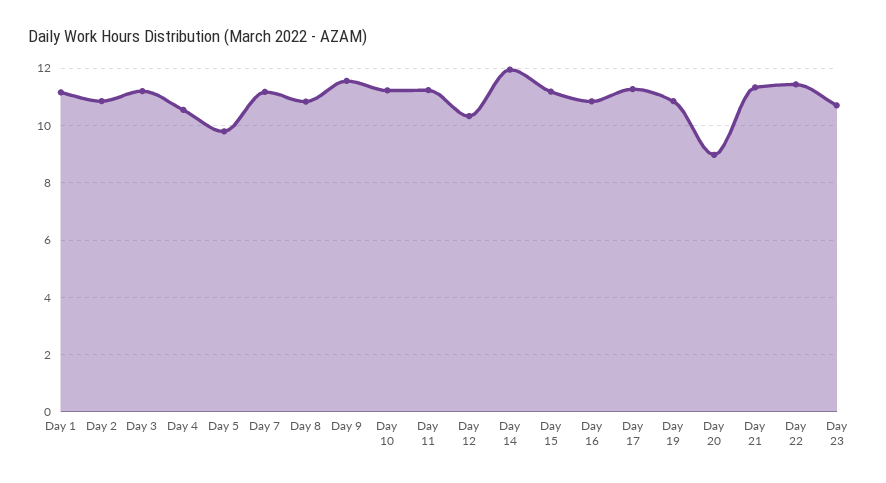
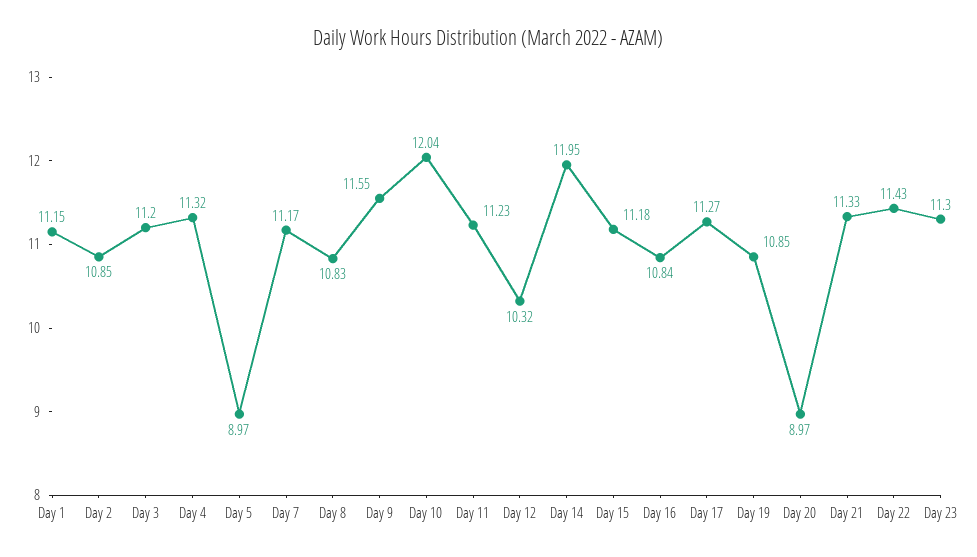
  {
    "Day 1": 11.15,
    "Day 2": 10.85,
    "Day 3": 11.2,
-   "Day 4": 10.5,
+   "Day 4": 11.32,
-   "Day 5": 9.75,
+   "Day 5": 8.97,
    "Day 7": 11.17,
    "Day 8": 10.83,
    "Day 9": 11.55,
-   "Day 10": 11.25,
+   "Day 10": 12.04,
    "Day 11": 11.23,
    "Day 12": 10.32,
    "Day 14": 11.95,
    "Day 15": 11.18,
    "Day 16": 10.84,
    "Day 17": 11.27,
    "Day 19": 10.85,
    "Day 20": 8.97,
    "Day 21": 11.33,
    "Day 22": 11.43,
-   "Day 23": 10.75
+   "Day 23": 11.3
  }

